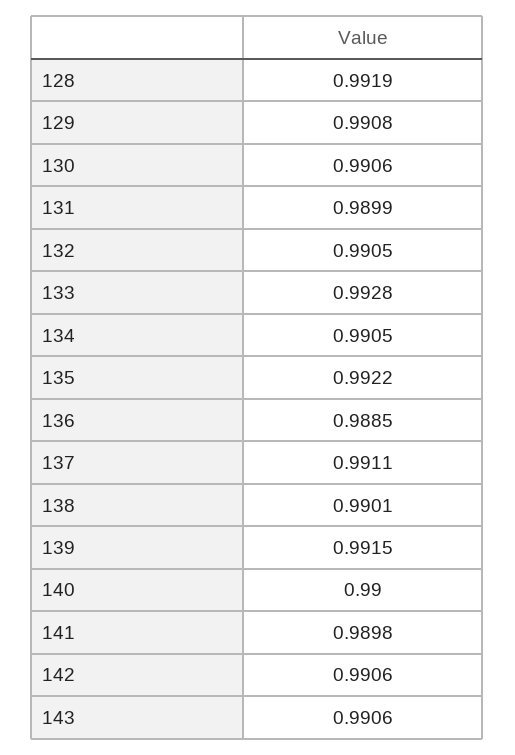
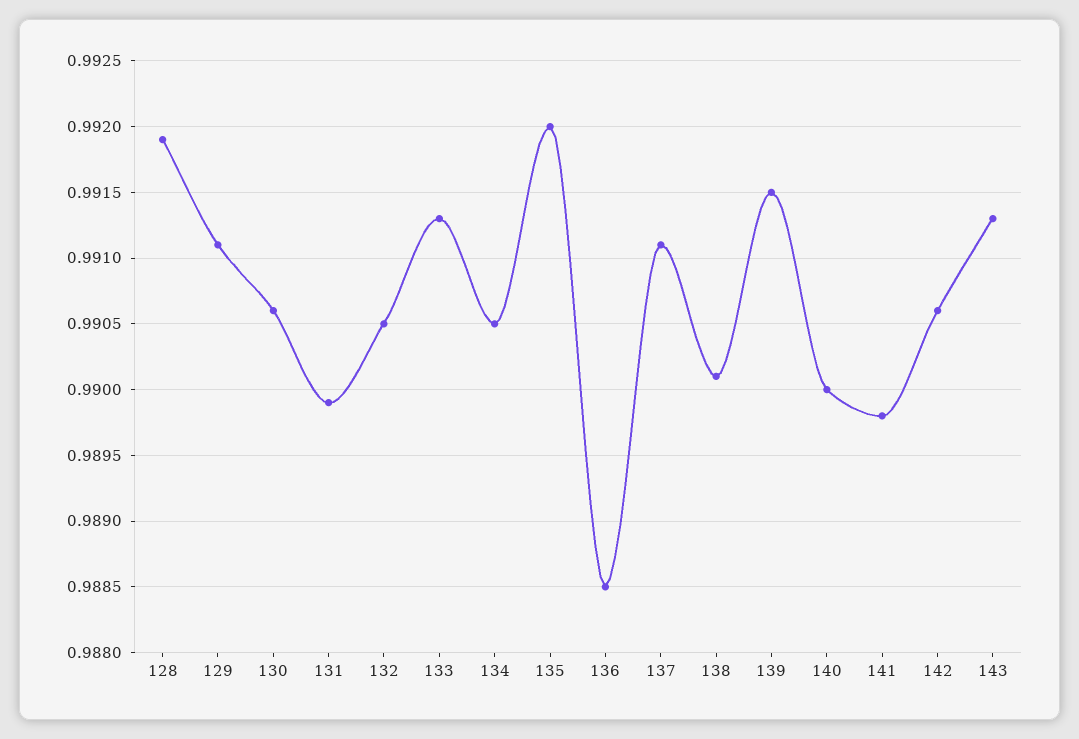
  {
    "128": 0.9919,
-   "129": 0.9908,
+   "129": 0.9911,
    "130": 0.9906,
    "131": 0.9899,
    "132": 0.9905,
-   "133": 0.9928,
+   "133": 0.9913,
    "134": 0.9905,
-   "135": 0.9922,
+   "135": 0.992,
    "136": 0.9885,
    "137": 0.9911,
    "138": 0.9901,
    "139": 0.9915,
    "140": 0.99,
    "141": 0.9898,
    "142": 0.9906,
-   "143": 0.9906
+   "143": 0.9913
  }

